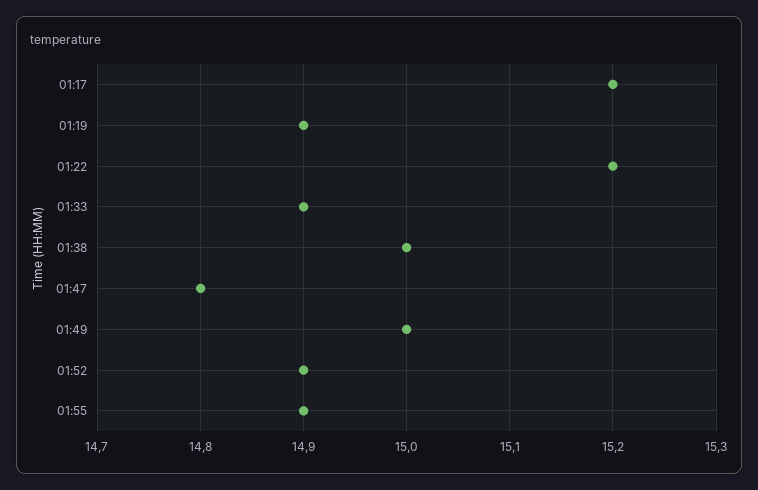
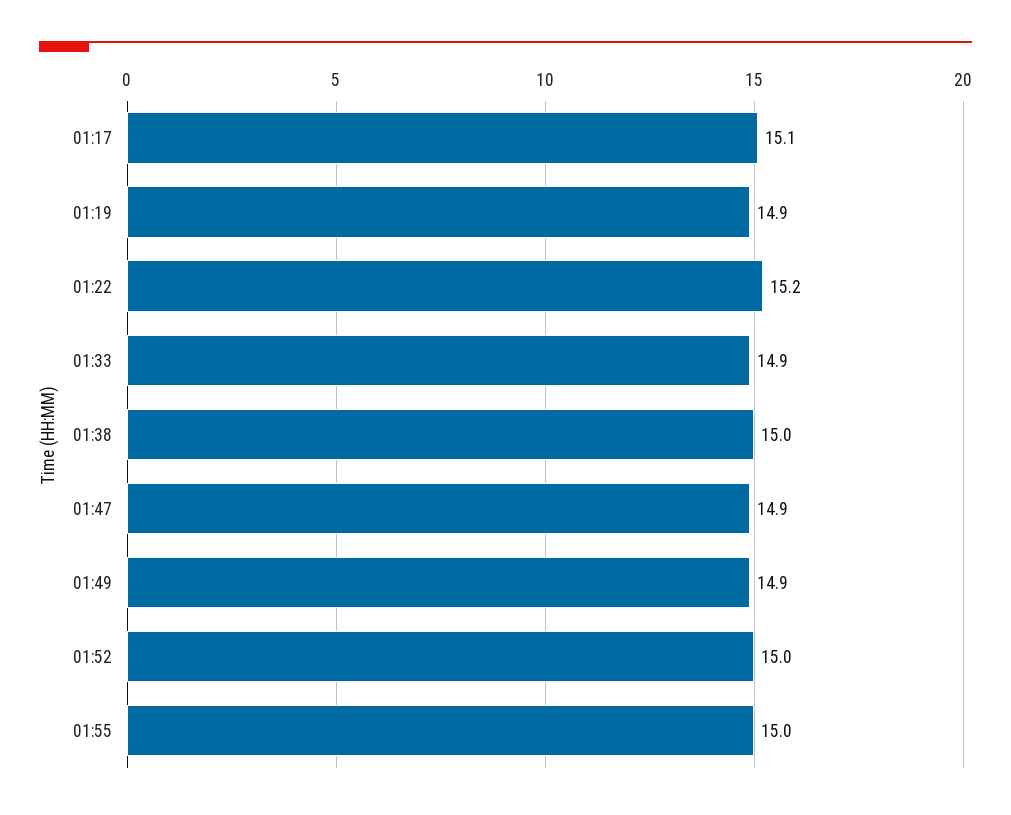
  {
-   "01:17": 15.2,
+   "01:17": 15.1,
    "01:19": 14.9,
    "01:22": 15.2,
    "01:33": 14.9,
    "01:38": 15,
-   "01:47": 14.8,
+   "01:47": 14.9,
-   "01:49": 15,
+   "01:49": 14.9,
-   "01:52": 14.9,
+   "01:52": 15,
-   "01:55": 14.9
+   "01:55": 15
  }

